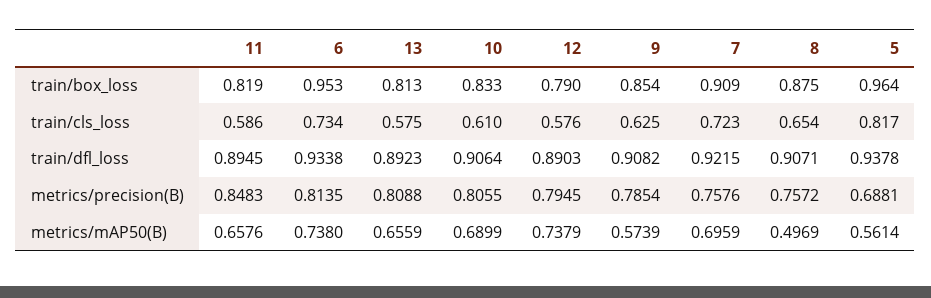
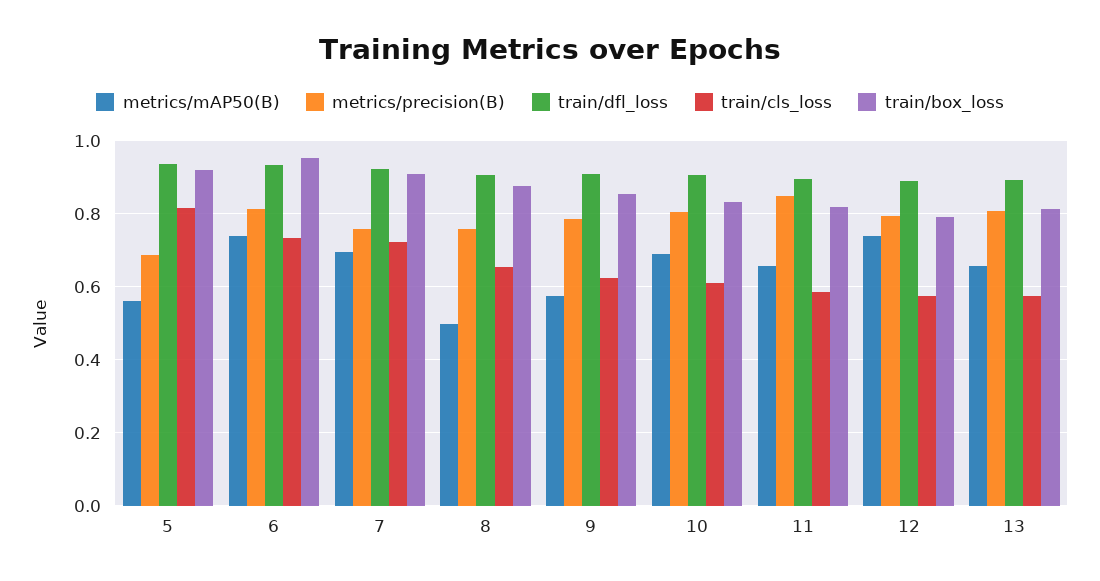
  {
    "train/box_loss": {
      "11": 0.819,
      "6": 0.953,
      "13": 0.813,
      "10": 0.833,
      "12": 0.79,
      "9": 0.854,
      "7": 0.909,
      "8": 0.875,
-     "5": 0.964
+     "5": 0.92
    },
    "train/cls_loss": {
      "11": 0.586,
      "6": 0.734,
      "13": 0.575,
      "10": 0.61,
      "12": 0.576,
      "9": 0.625,
      "7": 0.723,
      "8": 0.654,
      "5": 0.817
    },
    "train/dfl_loss": {
      "11": 0.8945,
      "6": 0.9338,
      "13": 0.8923,
      "10": 0.9064,
      "12": 0.8903,
      "9": 0.9082,
      "7": 0.9215,
      "8": 0.9071,
      "5": 0.9378
    },
    "metrics/precision(B)": {
      "11": 0.8483,
      "6": 0.8135,
      "13": 0.8088,
      "10": 0.8055,
      "12": 0.7945,
      "9": 0.7854,
      "7": 0.7576,
      "8": 0.7572,
      "5": 0.6881
    },
    "metrics/mAP50(B)": {
      "11": 0.6576,
      "6": 0.738,
      "13": 0.6559,
      "10": 0.6899,
      "12": 0.7379,
      "9": 0.5739,
      "7": 0.6959,
      "8": 0.4969,
      "5": 0.5614
    }
  }

